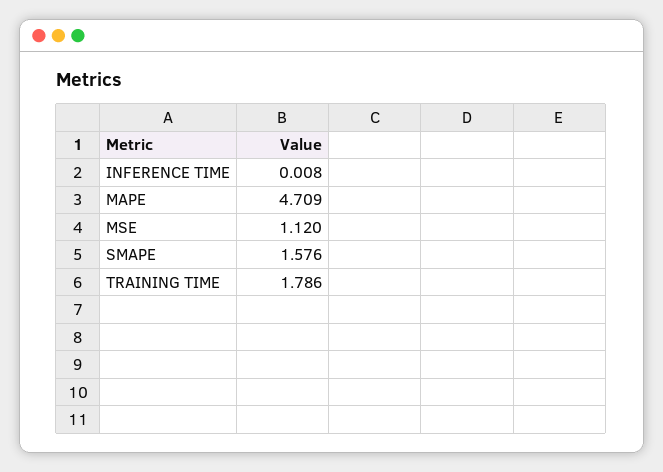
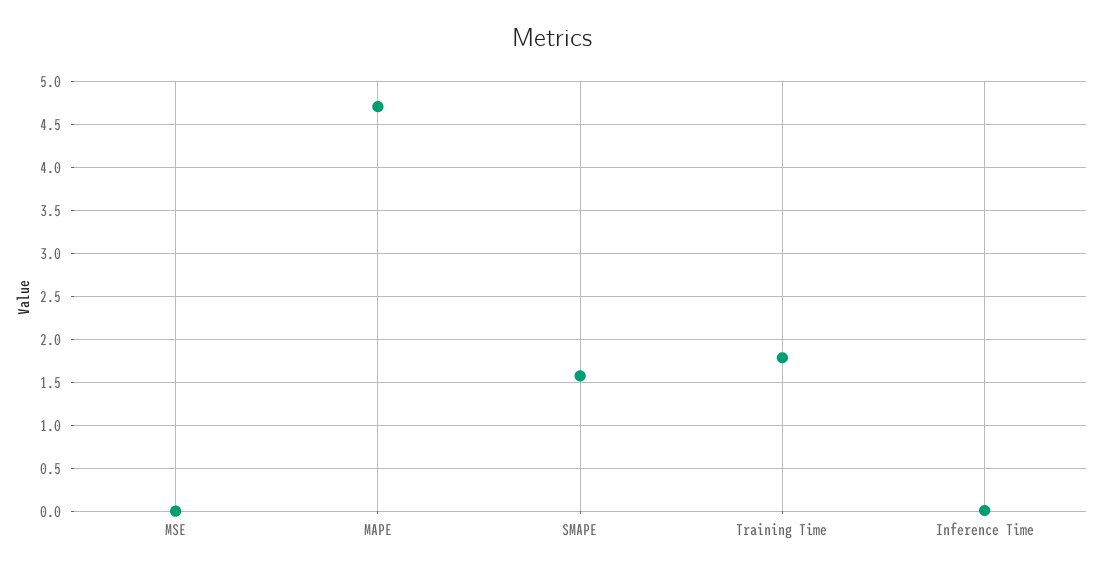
  {
    "INFERENCE TIME": 0.008,
    "MAPE": 4.709,
-   "MSE": 1.12,
+   "MSE": 0,
    "SMAPE": 1.576,
    "TRAINING TIME": 1.786
  }

